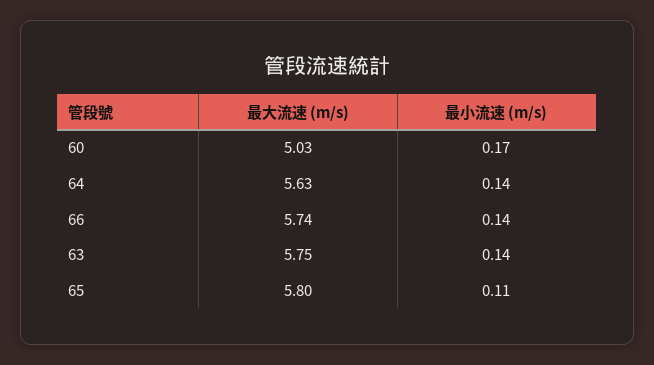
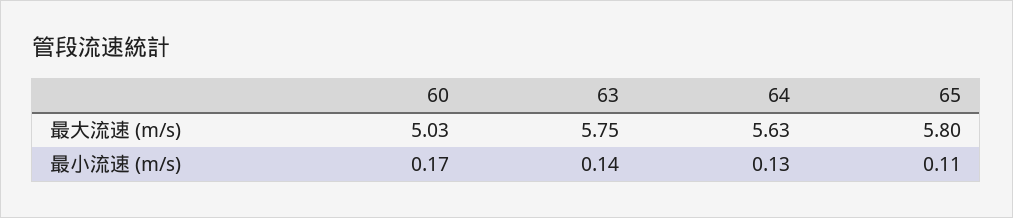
  {
    "最大流速 (m/s)": {
      "60": 5.03,
      "64": 5.63,
-     "66": 5.74,
      "63": 5.75,
      "65": 5.8
    },
    "最小流速 (m/s)": {
      "60": 0.17,
-     "64": 0.14,
+     "64": 0.13,
-     "66": 0.14,
      "63": 0.14,
      "65": 0.11
    }
  }

